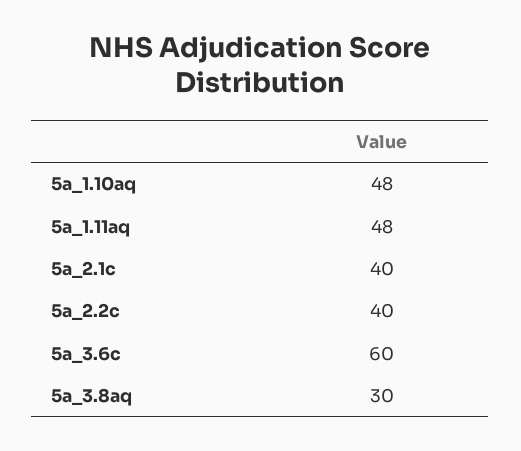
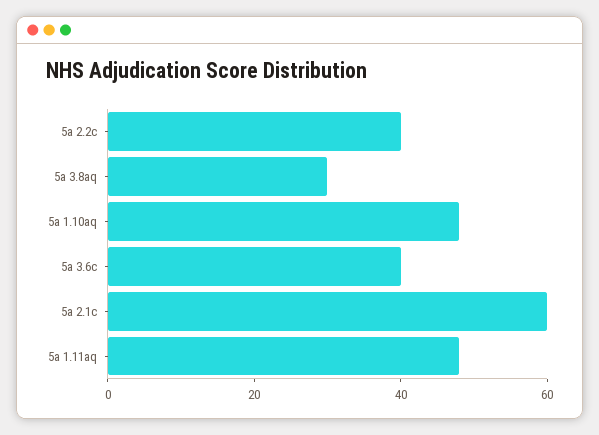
  {
    "5a_1.10aq": 48,
    "5a_1.11aq": 48,
-   "5a_2.1c": 40,
+   "5a_2.1c": 60,
    "5a_2.2c": 40,
-   "5a_3.6c": 60,
+   "5a_3.6c": 40,
    "5a_3.8aq": 30
  }

